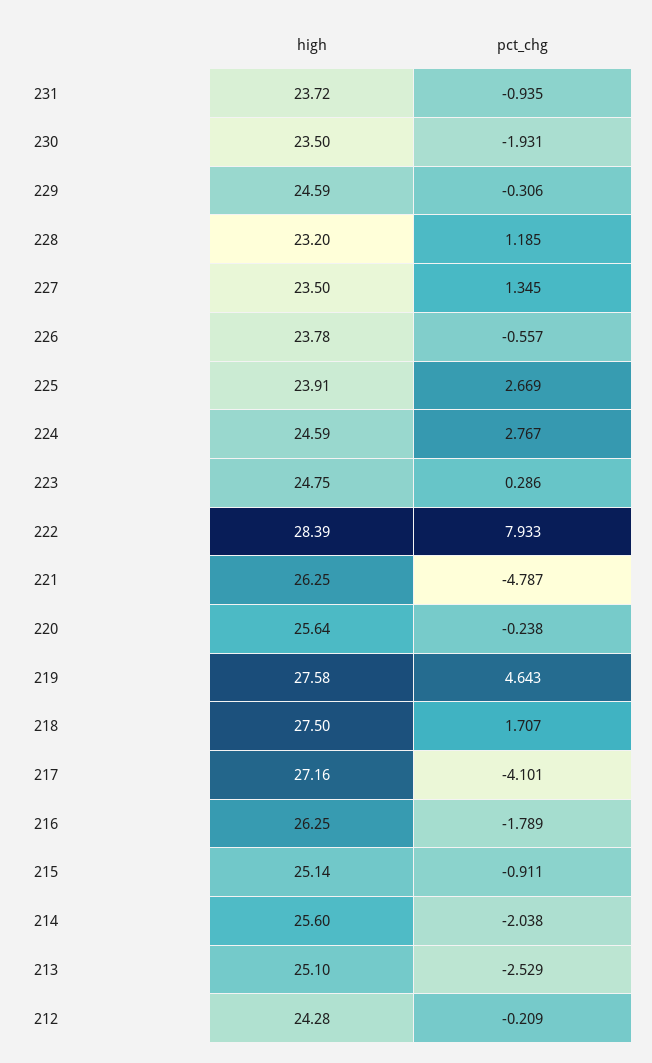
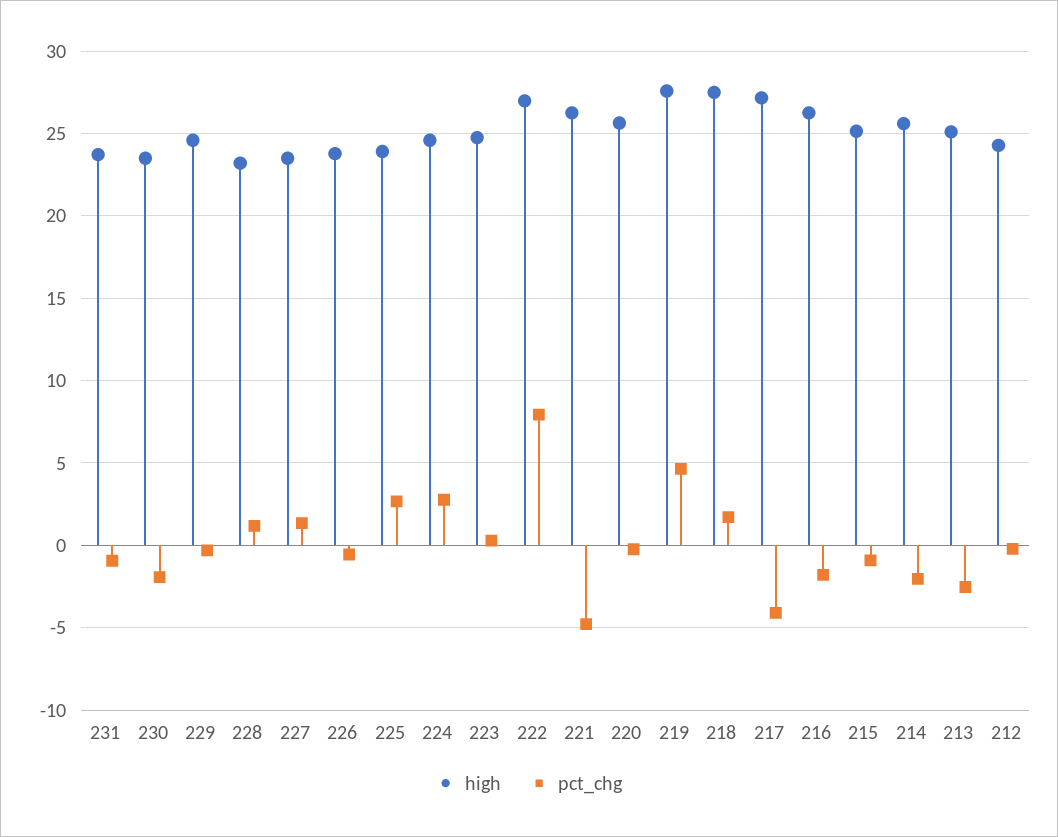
  {
    "high": {
      "231": 23.72,
      "230": 23.5,
      "229": 24.59,
      "228": 23.2,
      "227": 23.5,
      "226": 23.78,
      "225": 23.91,
      "224": 24.59,
      "223": 24.75,
-     "222": 28.39,
+     "222": 27,
      "221": 26.25,
      "220": 25.64,
      "219": 27.58,
      "218": 27.5,
      "217": 27.16,
      "216": 26.25,
      "215": 25.14,
      "214": 25.6,
      "213": 25.1,
      "212": 24.28
    },
    "pct_chg": {
      "231": -0.935,
      "230": -1.931,
      "229": -0.306,
      "228": 1.185,
      "227": 1.345,
      "226": -0.557,
      "225": 2.669,
      "224": 2.767,
      "223": 0.286,
      "222": 7.933,
      "221": -4.787,
      "220": -0.238,
      "219": 4.643,
      "218": 1.707,
      "217": -4.101,
      "216": -1.789,
      "215": -0.911,
      "214": -2.038,
      "213": -2.529,
      "212": -0.209
    }
  }

